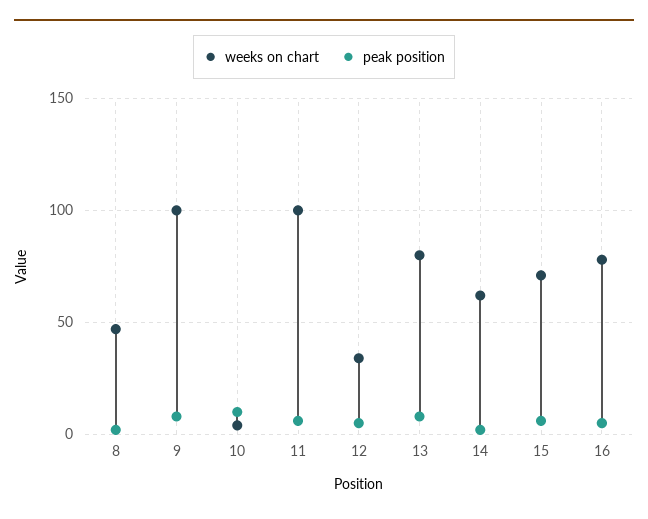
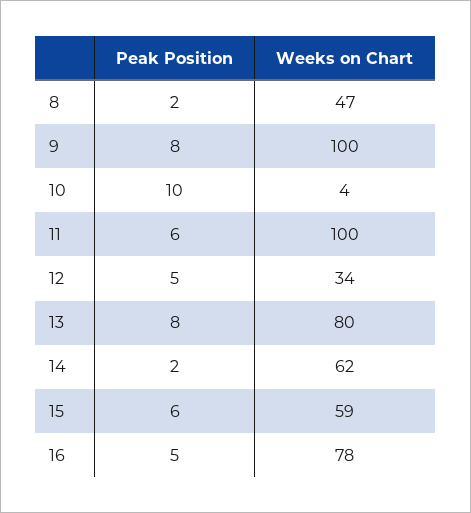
  {
    "weeks on chart": {
      "8": 47,
      "9": 100,
      "10": 4,
      "11": 100,
      "12": 34,
      "13": 80,
      "14": 62,
-     "15": 70,
+     "15": 59,
      "16": 78
    },
    "peak position": {
      "8": 2,
      "9": 8,
      "10": 10,
      "11": 6,
      "12": 5,
      "13": 8,
      "14": 2,
      "15": 6,
      "16": 5
    }
  }

